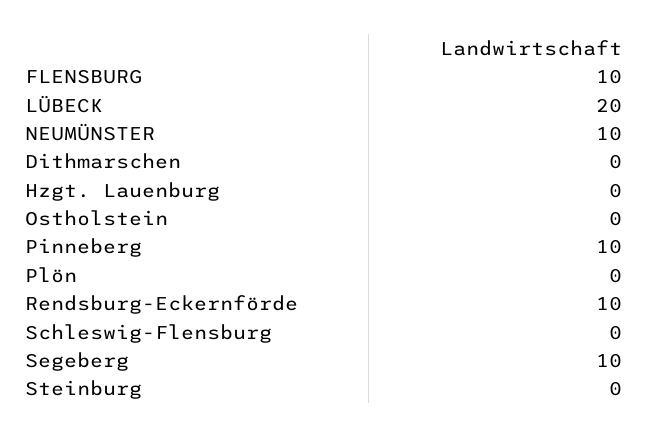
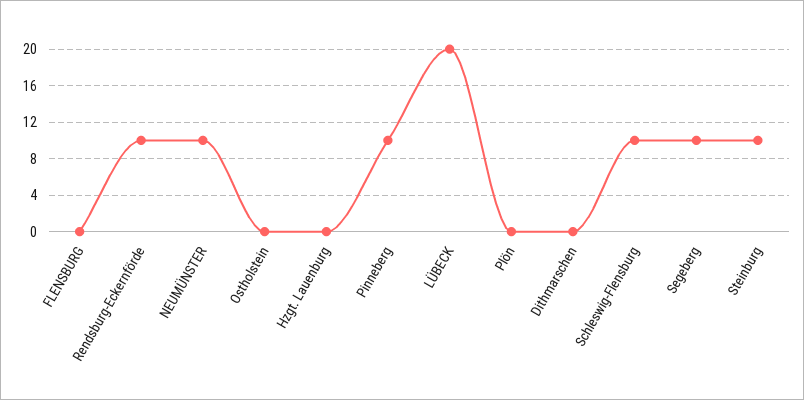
  {
-   "FLENSBURG": 10,
+   "FLENSBURG": 0,
    "LÜBECK": 20,
    "NEUMÜNSTER": 10,
    "Dithmarschen": 0,
    "Hzgt. Lauenburg": 0,
    "Ostholstein": 0,
    "Pinneberg": 10,
    "Plön": 0,
    "Rendsburg-Eckernförde": 10,
-   "Schleswig-Flensburg": 0,
+   "Schleswig-Flensburg": 10,
    "Segeberg": 10,
-   "Steinburg": 0
+   "Steinburg": 10
  }

